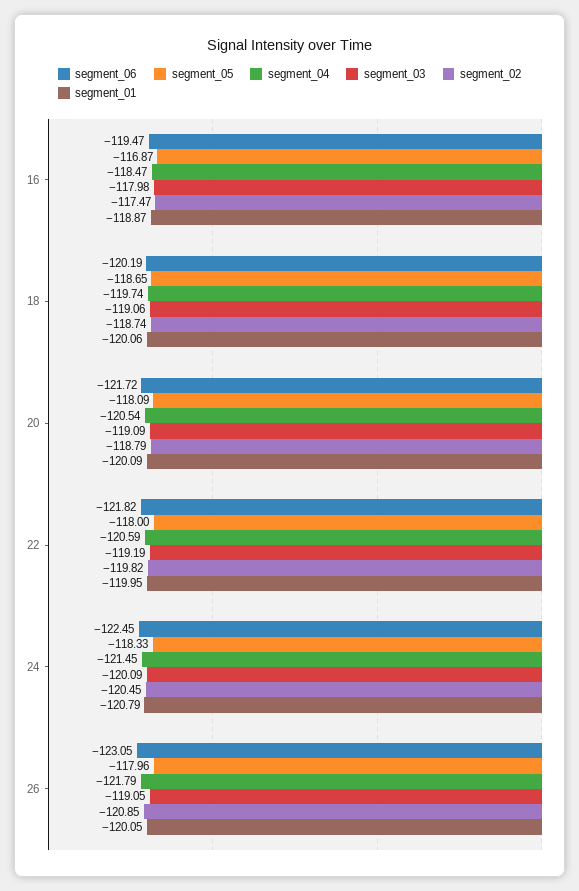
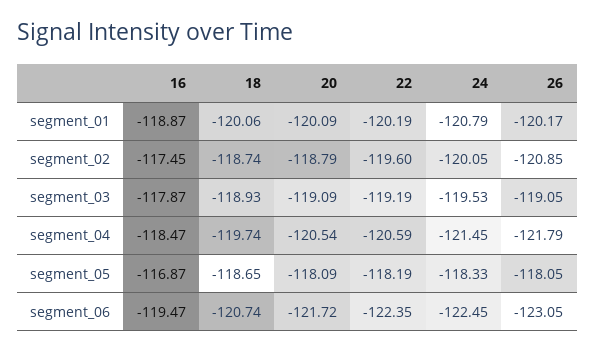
  {
    "segment_06": {
      "16": -119.47,
-     "18": -120.19,
+     "18": -120.74,
      "20": -121.72,
-     "22": -121.82,
+     "22": -122.35,
      "24": -122.45,
      "26": -123.05
    },
    "segment_05": {
      "16": -116.87,
      "18": -118.65,
      "20": -118.09,
-     "22": -118,
+     "22": -118.19,
      "24": -118.33,
-     "26": -117.96
+     "26": -118.05
    },
    "segment_04": {
      "16": -118.47,
      "18": -119.74,
      "20": -120.54,
      "22": -120.59,
      "24": -121.45,
      "26": -121.79
    },
    "segment_03": {
-     "16": -117.98,
+     "16": -117.87,
-     "18": -119.06,
+     "18": -118.93,
      "20": -119.09,
      "22": -119.19,
-     "24": -120.09,
+     "24": -119.53,
      "26": -119.05
    },
    "segment_02": {
-     "16": -117.47,
+     "16": -117.45,
      "18": -118.74,
      "20": -118.79,
-     "22": -119.82,
+     "22": -119.6,
-     "24": -120.45,
+     "24": -120.05,
      "26": -120.85
    },
    "segment_01": {
      "16": -118.87,
      "18": -120.06,
      "20": -120.09,
-     "22": -119.95,
+     "22": -120.19,
      "24": -120.79,
-     "26": -120.05
+     "26": -120.17
    }
  }

